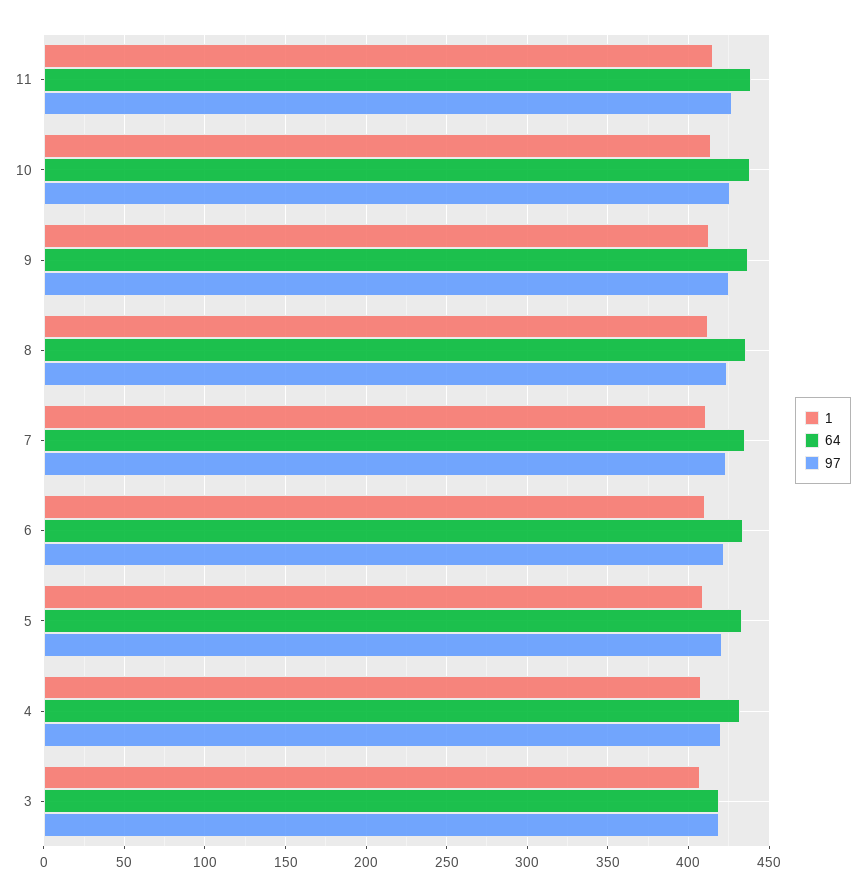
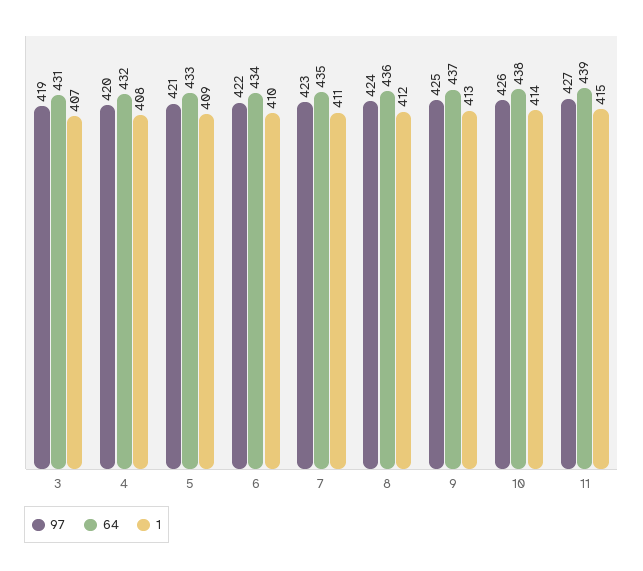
  {
    "1": {
      "11": 415,
      "10": 414,
      "9": 413,
      "8": 412,
      "7": 411,
      "6": 410,
      "5": 409,
      "4": 408,
      "3": 407
    },
    "64": {
      "11": 439,
      "10": 438,
      "9": 437,
      "8": 436,
      "7": 435,
      "6": 434,
      "5": 433,
      "4": 432,
-     "3": 420
+     "3": 431
    },
    "97": {
      "11": 427,
      "10": 426,
      "9": 425,
      "8": 424,
      "7": 423,
      "6": 422,
      "5": 421,
      "4": 420,
      "3": 419
    }
  }

